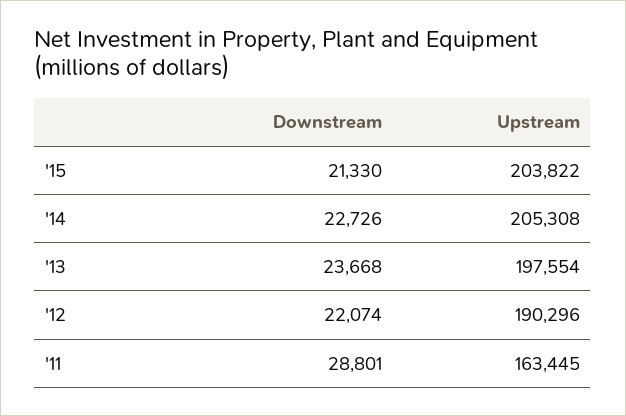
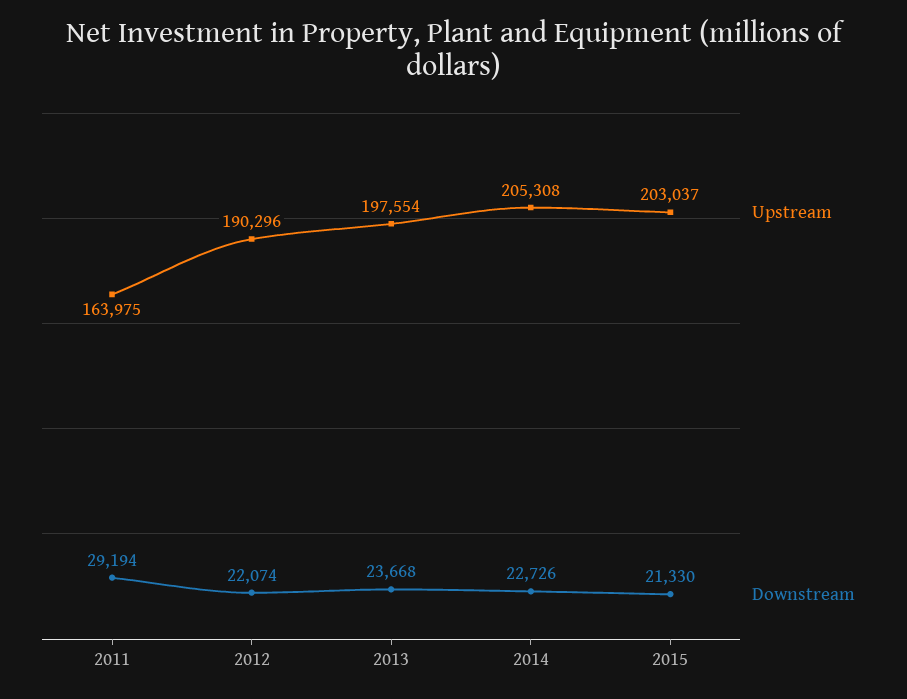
  {
    "Downstream": {
      "'15": 21330,
      "'14": 22726,
      "'13": 23668,
      "'12": 22074,
-     "'11": 28801
+     "'11": 29194
    },
    "Upstream": {
-     "'15": 203822,
+     "'15": 203037,
      "'14": 205308,
      "'13": 197554,
      "'12": 190296,
-     "'11": 163445
+     "'11": 163975
    }
  }

